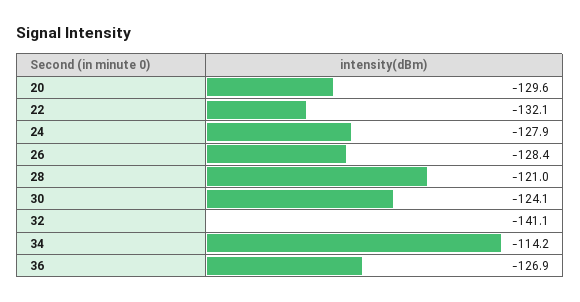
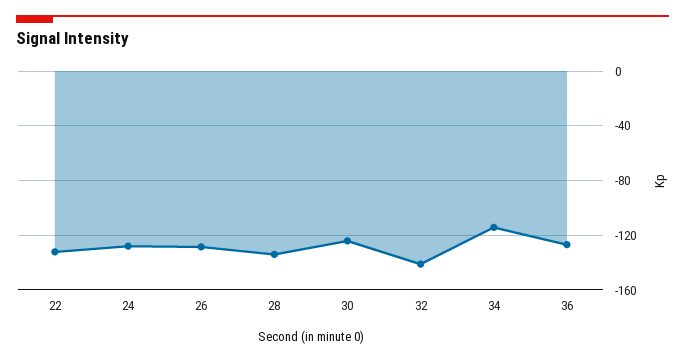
  {
-   "20": -129.6,
    "22": -132.1,
    "24": -127.9,
    "26": -128.4,
-   "28": -121,
+   "28": -135,
    "30": -124.1,
    "32": -141.1,
    "34": -114.2,
    "36": -126.9
  }

